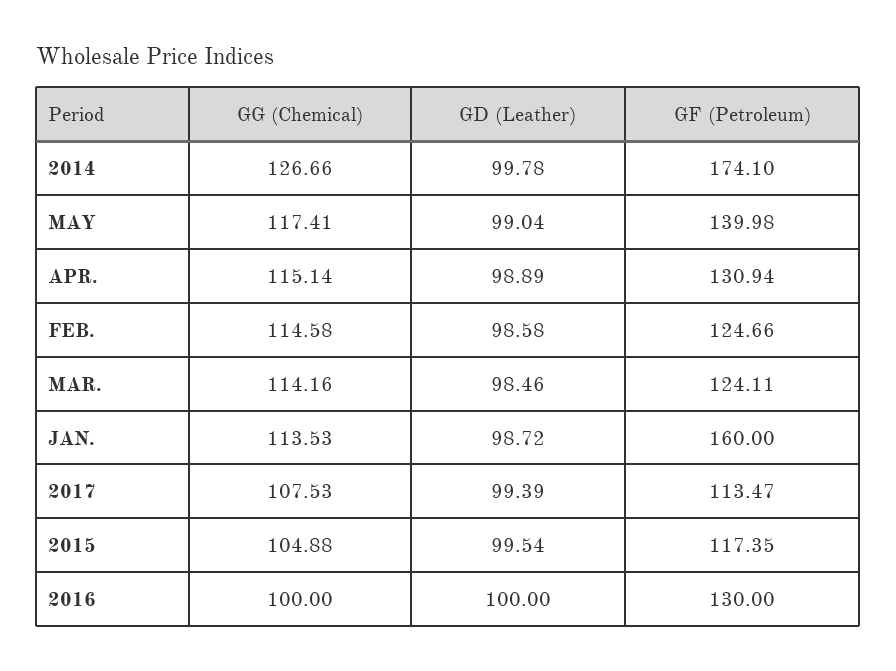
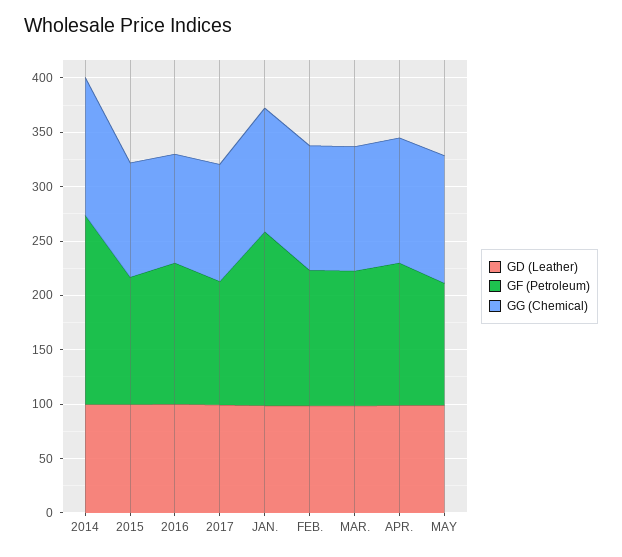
  {
    "GG (Chemical)": {
      "2014": 126.66,
      "MAY": 117.41,
      "APR.": 115.14,
      "FEB.": 114.58,
      "MAR.": 114.16,
      "JAN.": 113.53,
      "2017": 107.53,
      "2015": 104.88,
      "2016": 100
    },
    "GD (Leather)": {
      "2014": 99.78,
      "MAY": 99.04,
      "APR.": 98.89,
      "FEB.": 98.58,
      "MAR.": 98.46,
      "JAN.": 98.72,
      "2017": 99.39,
      "2015": 99.54,
      "2016": 100
    },
    "GF (Petroleum)": {
      "2014": 174.1,
-     "MAY": 139.98,
+     "MAY": 110,
      "APR.": 130.94,
      "FEB.": 124.66,
      "MAR.": 124.11,
      "JAN.": 160,
      "2017": 113.47,
      "2015": 117.35,
      "2016": 130
    }
  }

